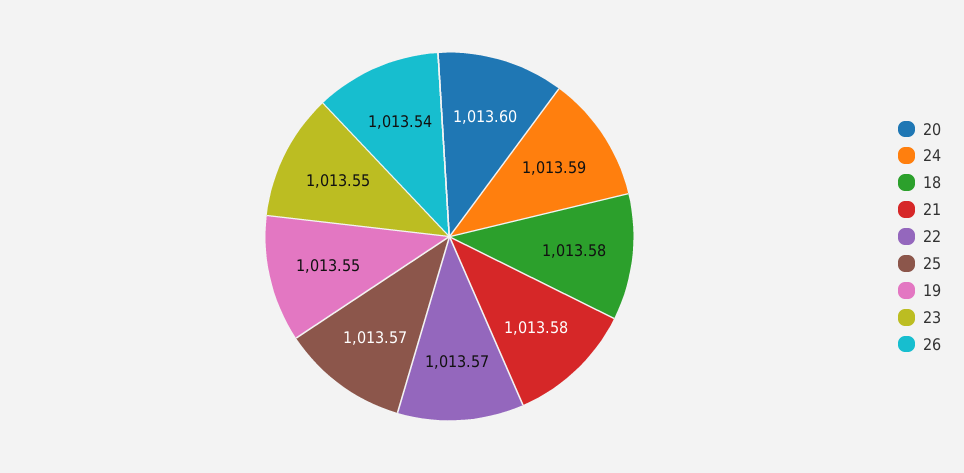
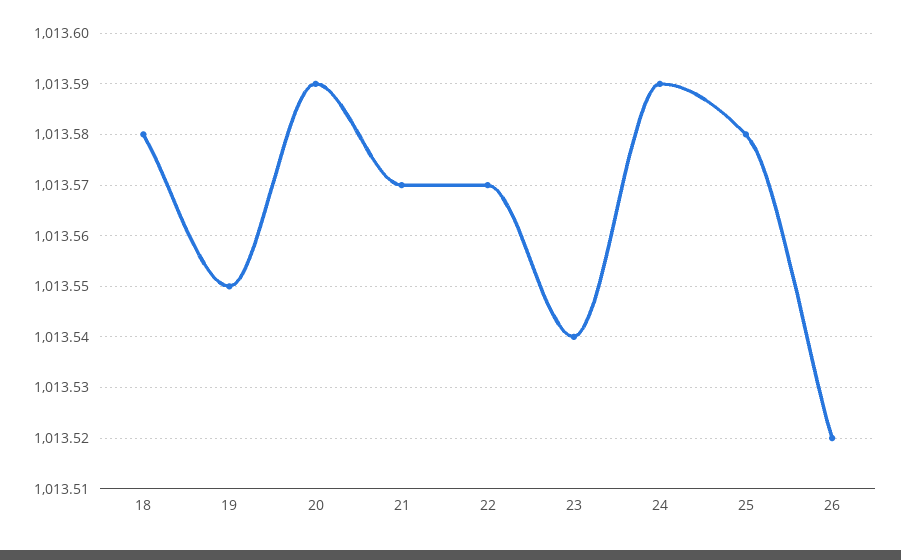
  {
-   "20": 1013.6,
+   "20": 1013.59,
    "24": 1013.59,
    "18": 1013.58,
-   "21": 1013.58,
+   "21": 1013.57,
    "22": 1013.57,
-   "25": 1013.57,
+   "25": 1013.58,
    "19": 1013.55,
-   "23": 1013.55,
+   "23": 1013.54,
-   "26": 1013.54
+   "26": 1013.52
  }

